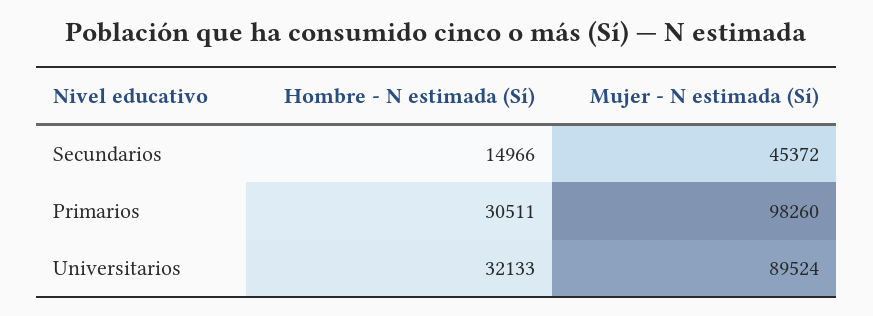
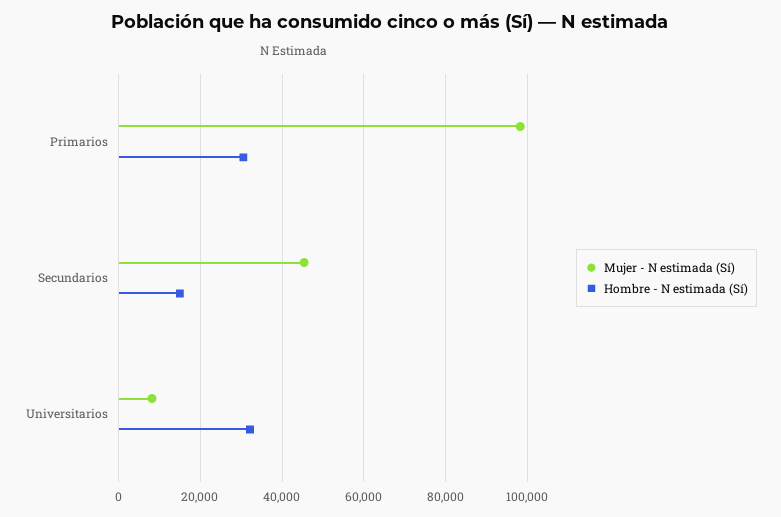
  {
    "Hombre - N estimada (Sí)": {
      "Secundarios": 14966,
      "Primarios": 30511,
      "Universitarios": 32133
    },
    "Mujer - N estimada (Sí)": {
      "Secundarios": 45372,
      "Primarios": 98260,
-     "Universitarios": 89524
+     "Universitarios": 8000
    }
  }

